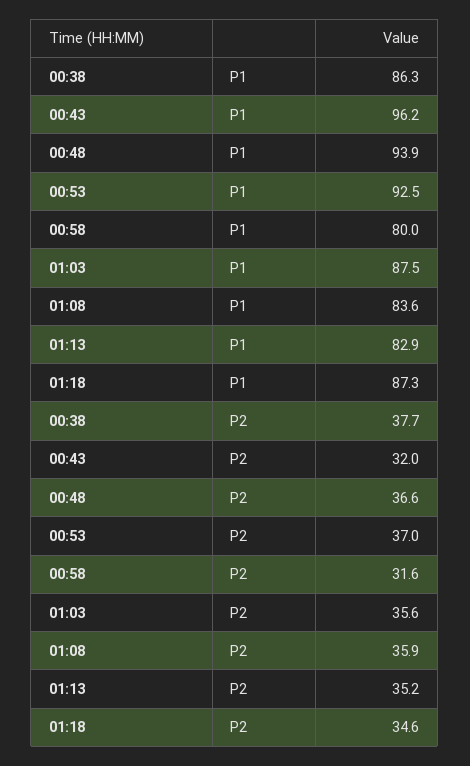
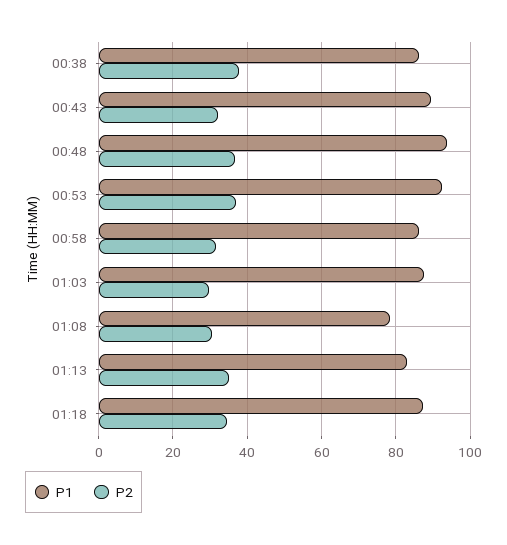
  {
    "P1": {
      "00:38": 86.3,
-     "00:43": 96.2,
+     "00:43": 90,
      "00:48": 93.9,
      "00:53": 92.5,
-     "00:58": 80,
+     "00:58": 86,
      "01:03": 87.5,
-     "01:08": 83.6,
+     "01:08": 78,
      "01:13": 82.9,
      "01:18": 87.3
    },
    "P2": {
      "00:38": 37.7,
      "00:43": 32,
      "00:48": 36.6,
      "00:53": 37,
      "00:58": 31.6,
-     "01:03": 35.6,
+     "01:03": 30,
-     "01:08": 35.9,
+     "01:08": 30,
      "01:13": 35.2,
      "01:18": 34.6
    }
  }

